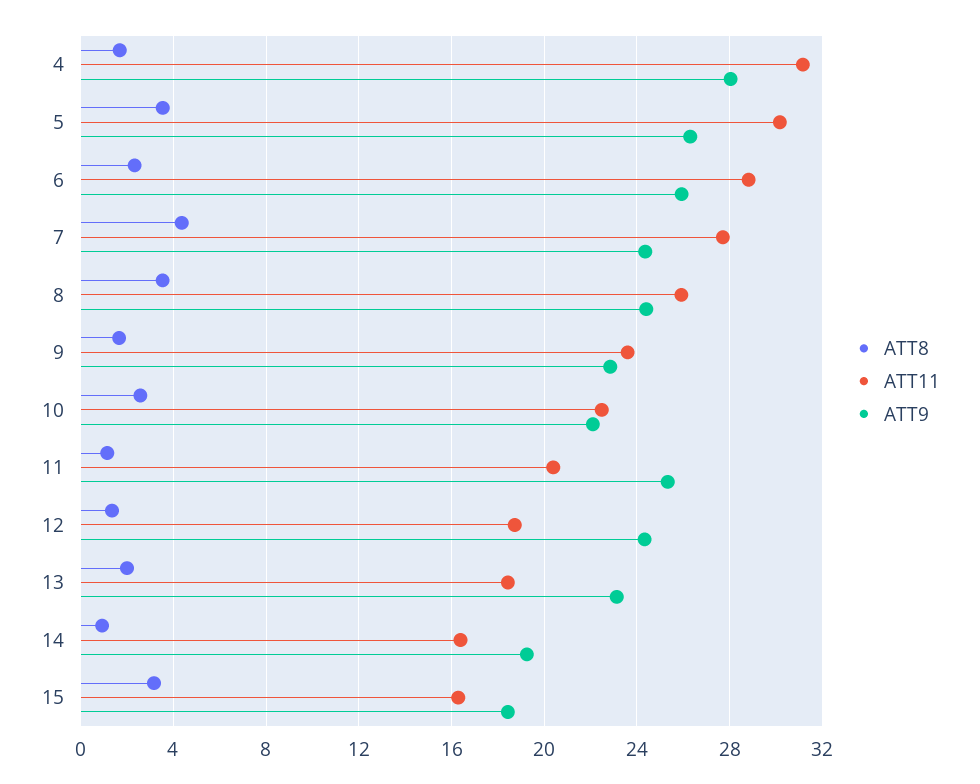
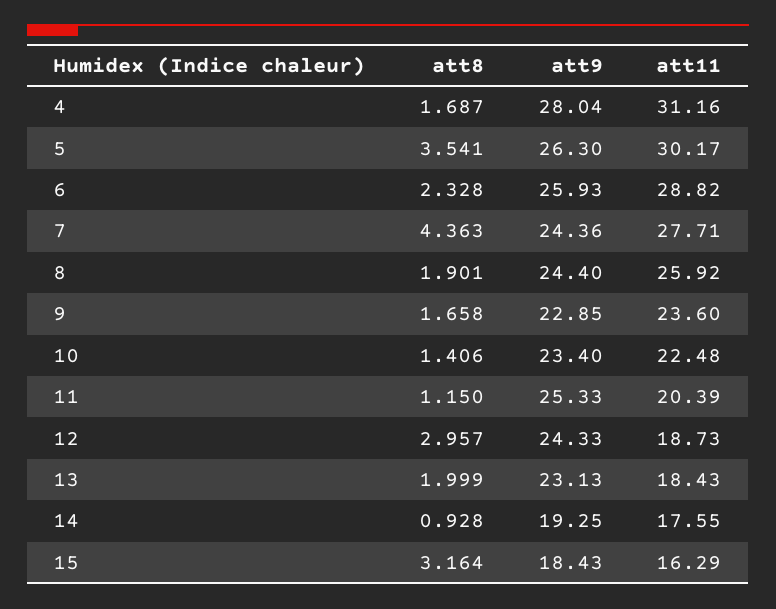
  {
    "ATT8": {
      "4": 1.687,
      "5": 3.541,
      "6": 2.328,
      "7": 4.363,
-     "8": 3.5,
+     "8": 1.901,
      "9": 1.658,
-     "10": 2.5,
+     "10": 1.406,
      "11": 1.15,
-     "12": 1.5,
+     "12": 2.957,
      "13": 1.999,
      "14": 0.928,
      "15": 3.164
    },
    "ATT11": {
      "4": 31.16,
      "5": 30.17,
      "6": 28.82,
      "7": 27.71,
      "8": 25.92,
      "9": 23.6,
      "10": 22.48,
      "11": 20.39,
      "12": 18.73,
      "13": 18.43,
-     "14": 16.5,
+     "14": 17.55,
      "15": 16.29
    },
    "ATT9": {
      "4": 28.04,
      "5": 26.3,
      "6": 25.93,
      "7": 24.36,
      "8": 24.4,
      "9": 22.85,
-     "10": 22,
+     "10": 23.4,
      "11": 25.33,
      "12": 24.33,
      "13": 23.13,
      "14": 19.25,
      "15": 18.43
    }
  }

